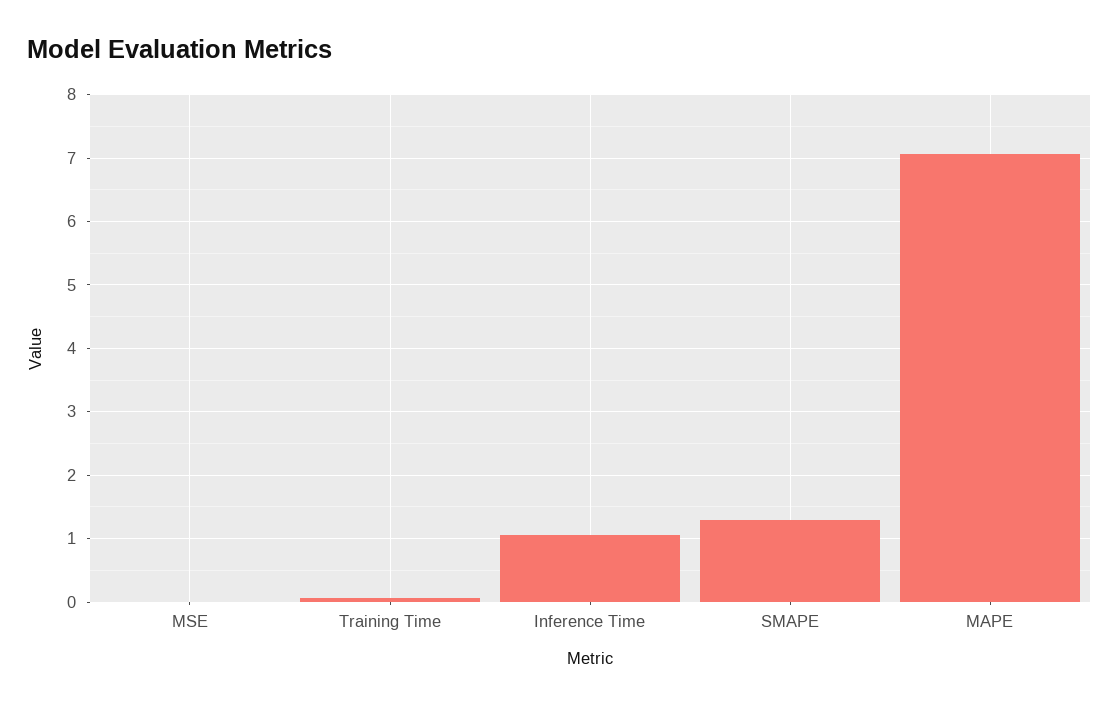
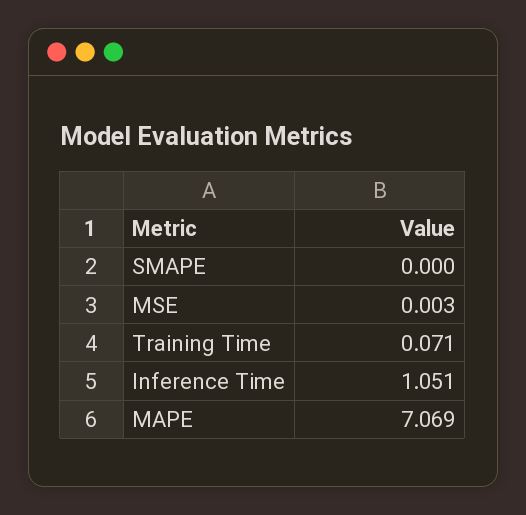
  {
    "MSE": 0.003,
    "Training Time": 0.071,
    "Inference Time": 1.051,
-   "SMAPE": 1.3,
+   "SMAPE": 0,
    "MAPE": 7.069
  }

